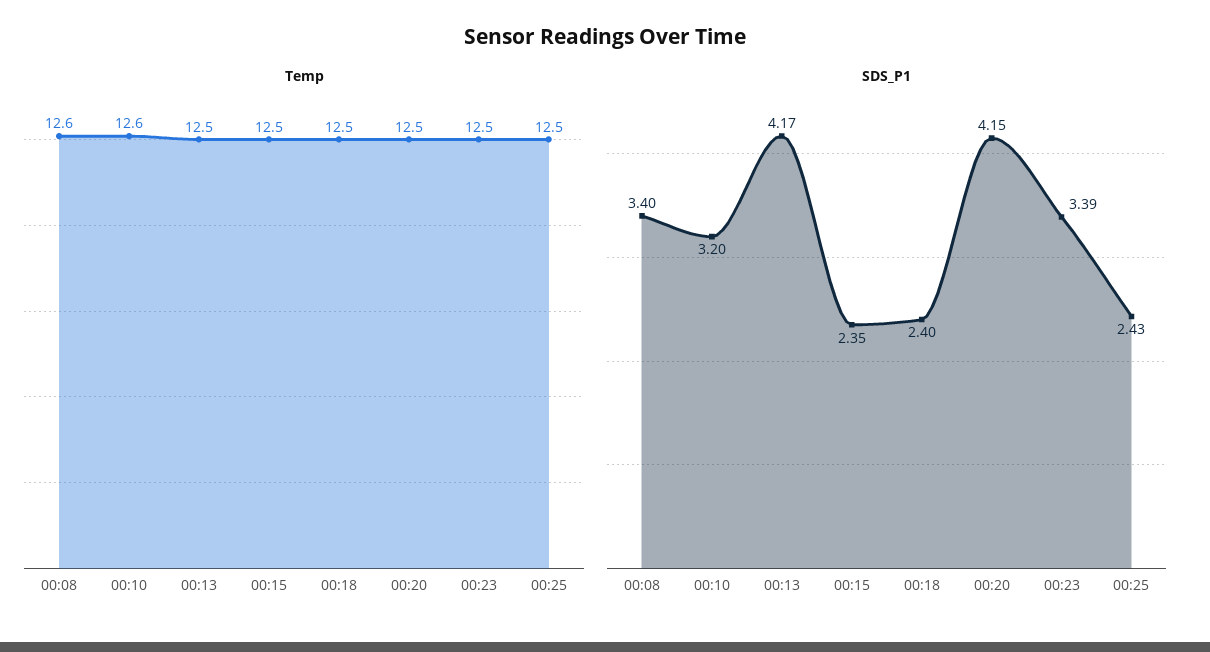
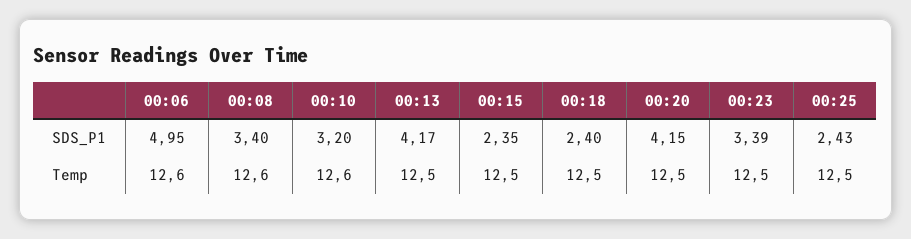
  {
    "Temp": {
      "00:08": 12.6,
      "00:10": 12.6,
      "00:13": 12.5,
      "00:15": 12.5,
      "00:18": 12.5,
      "00:20": 12.5,
      "00:23": 12.5,
-     "00:25": 12.5
+     "00:25": 12.5,
+     "00:06": 12.6
    },
    "SDS_P1": {
      "00:08": 3.4,
      "00:10": 3.2,
      "00:13": 4.17,
      "00:15": 2.35,
      "00:18": 2.4,
      "00:20": 4.15,
      "00:23": 3.39,
-     "00:25": 2.43
+     "00:25": 2.43,
+     "00:06": 4.95
    }
  }

